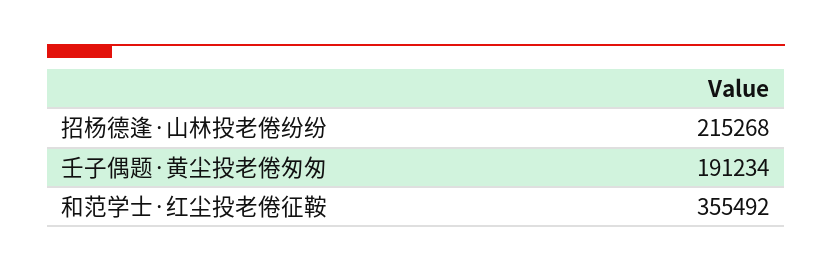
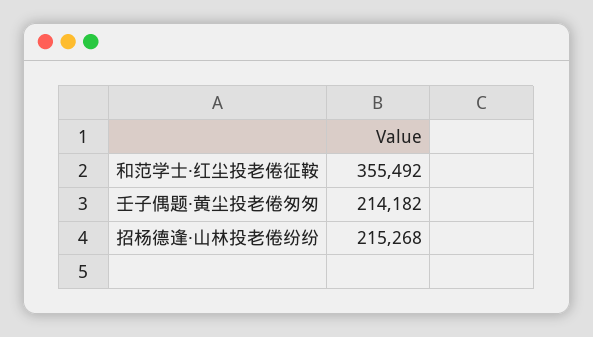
  {
    "招杨德逢·山林投老倦纷纷": 215268,
-   "壬子偶题·黄尘投老倦匆匆": 191234,
+   "壬子偶题·黄尘投老倦匆匆": 214182,
    "和范学士·红尘投老倦征鞍": 355492
  }

